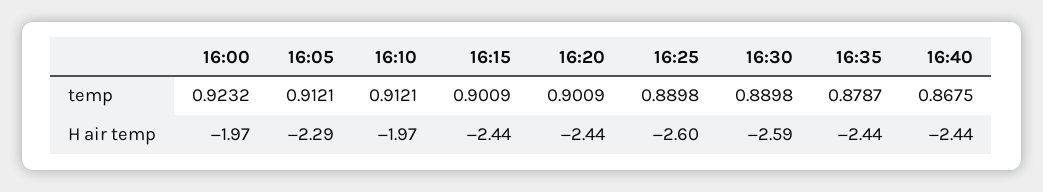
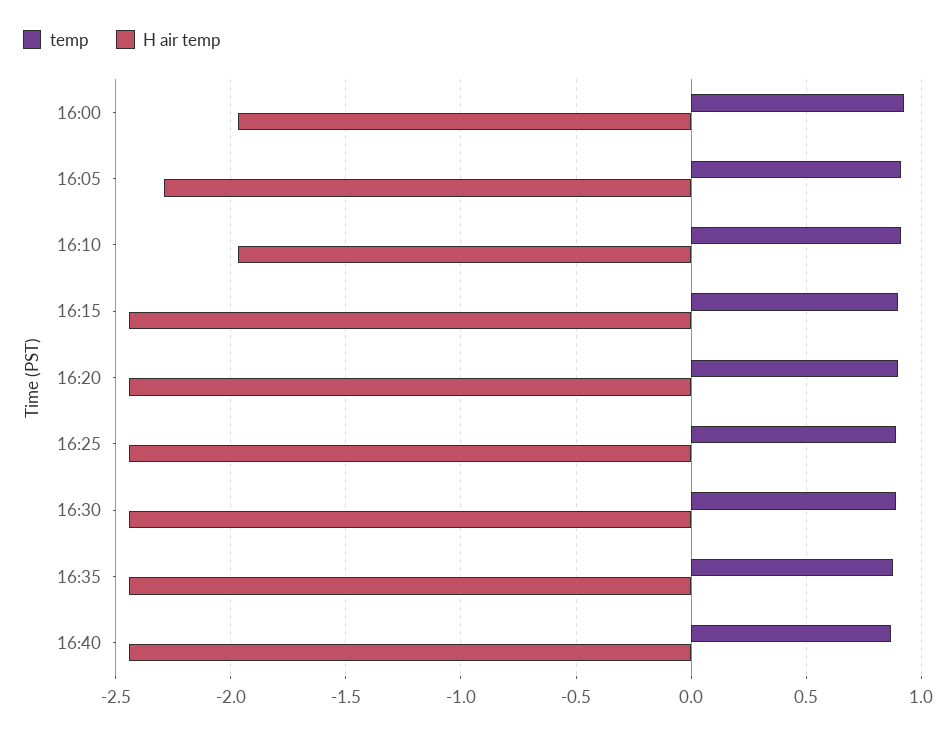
  {
    "temp": {
      "16:00": 0.9232,
      "16:05": 0.9121,
      "16:10": 0.9121,
      "16:15": 0.9009,
      "16:20": 0.9009,
      "16:25": 0.8898,
      "16:30": 0.8898,
      "16:35": 0.8787,
      "16:40": 0.8675
    },
    "H air temp": {
      "16:00": -1.97,
      "16:05": -2.29,
      "16:10": -1.97,
      "16:15": -2.44,
      "16:20": -2.44,
-     "16:25": -2.6,
+     "16:25": -2.45,
-     "16:30": -2.59,
+     "16:30": -2.45,
      "16:35": -2.44,
      "16:40": -2.44
    }
  }

